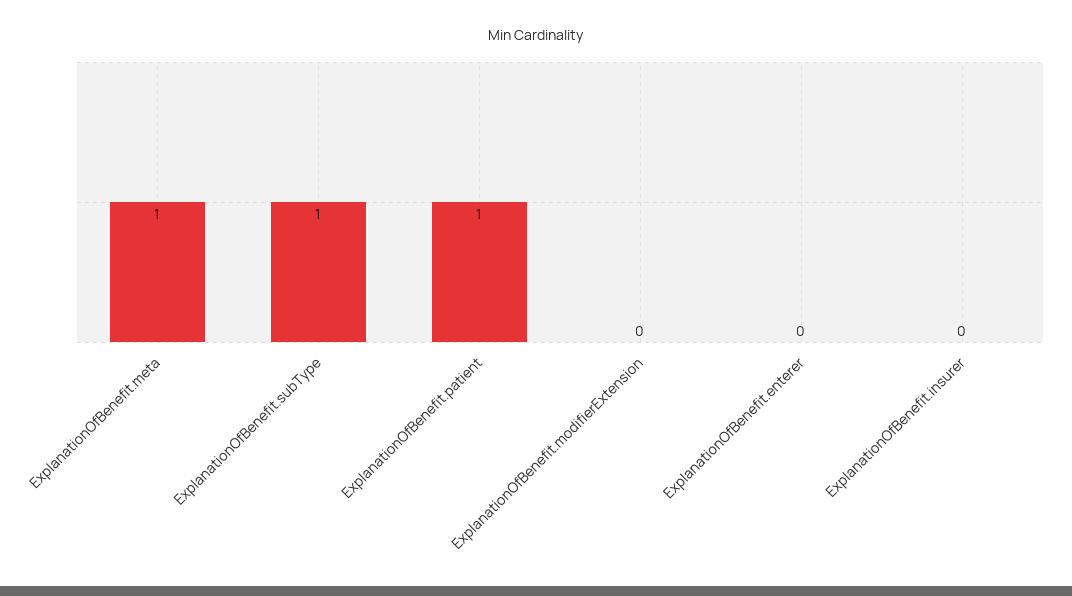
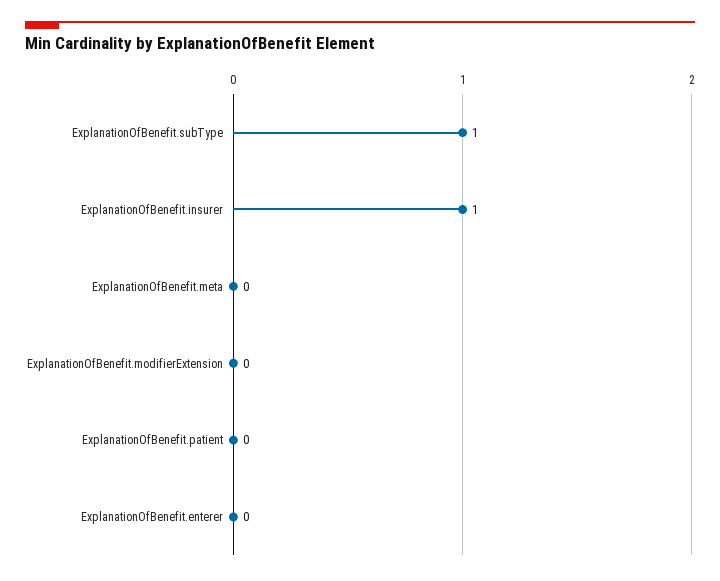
  {
-   "ExplanationOfBenefit.meta": 1,
+   "ExplanationOfBenefit.meta": 0,
    "ExplanationOfBenefit.subType": 1,
-   "ExplanationOfBenefit.patient": 1,
+   "ExplanationOfBenefit.patient": 0,
    "ExplanationOfBenefit.modifierExtension": 0,
    "ExplanationOfBenefit.enterer": 0,
-   "ExplanationOfBenefit.insurer": 0
+   "ExplanationOfBenefit.insurer": 1
  }

